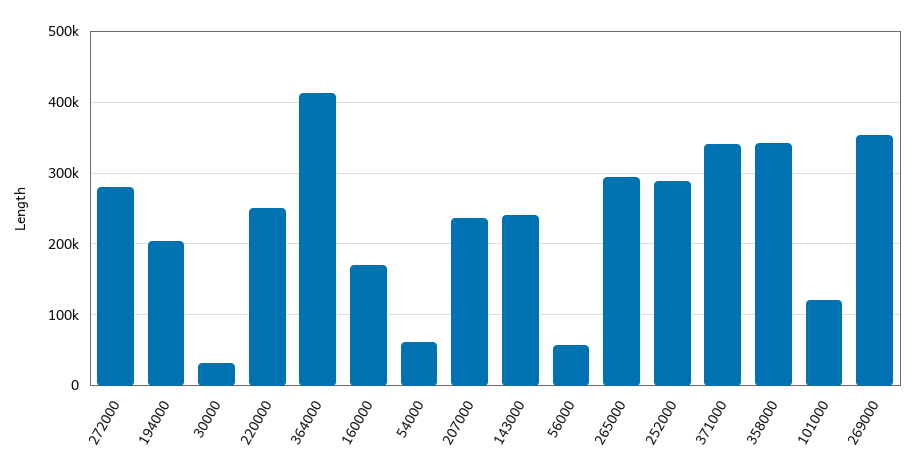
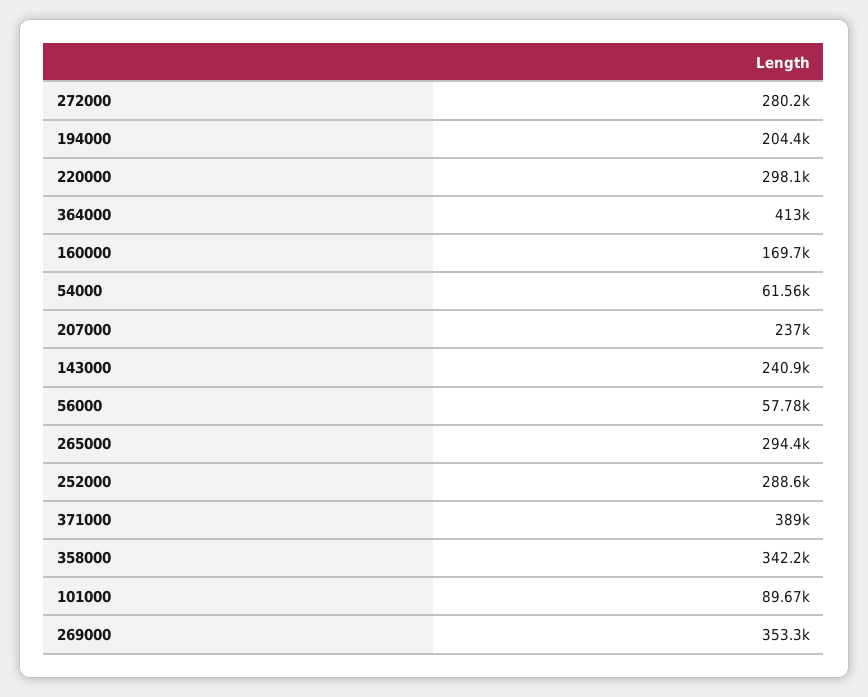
  {
    "272000": 280200,
    "194000": 204400,
-   "30000": 30000,
-   "220000": 250000,
+   "220000": 298100,
    "364000": 413000,
    "160000": 169700,
    "54000": 61560,
    "207000": 237000,
    "143000": 240900,
    "56000": 57780,
    "265000": 294400,
    "252000": 288600,
-   "371000": 340000,
+   "371000": 389000,
    "358000": 342200,
-   "101000": 120000,
+   "101000": 89670,
    "269000": 353300
  }

